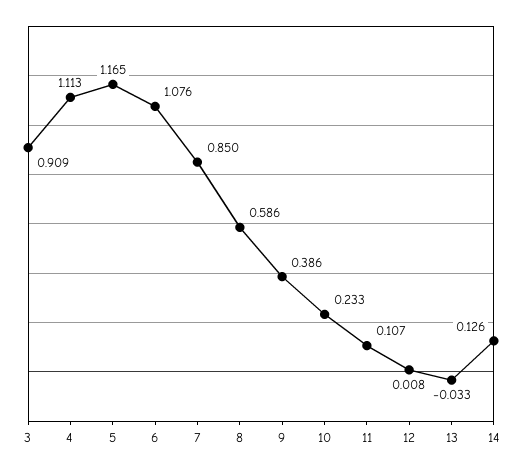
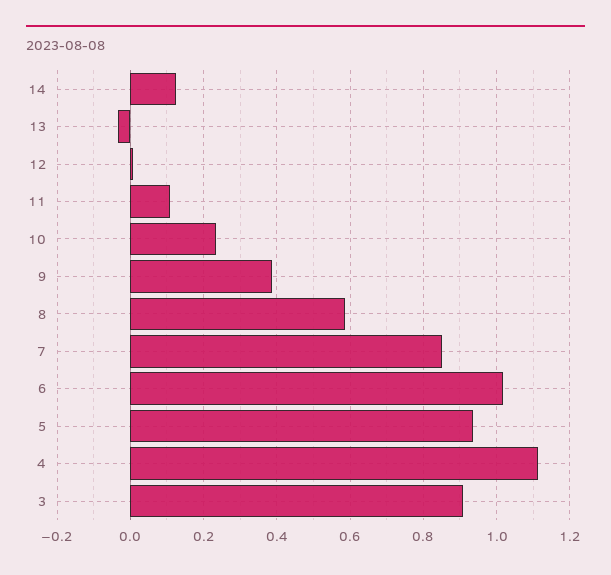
  {
    "3": 0.909,
    "4": 1.113,
-   "5": 1.165,
+   "5": 0.94,
-   "6": 1.076,
+   "6": 1.02,
    "7": 0.85,
    "8": 0.586,
    "9": 0.386,
    "10": 0.233,
    "11": 0.107,
    "12": 0.008,
    "13": -0.033,
    "14": 0.126
  }

